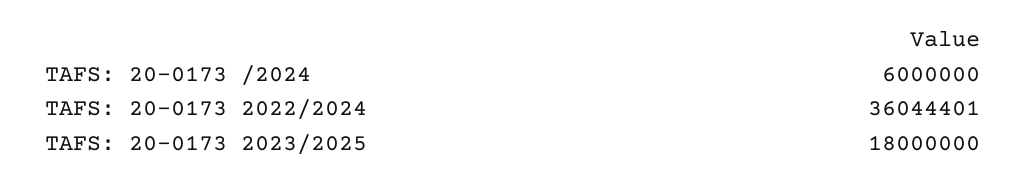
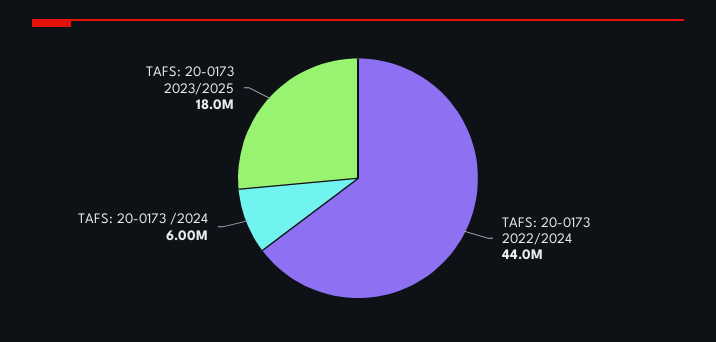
  {
    "TAFS: 20-0173 /2024": 6000000,
-   "TAFS: 20-0173 2022/2024": 36044401,
+   "TAFS: 20-0173 2022/2024": 44000000,
    "TAFS: 20-0173 2023/2025": 18000000
  }

